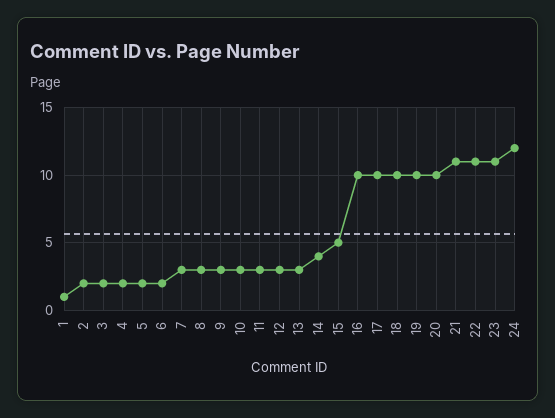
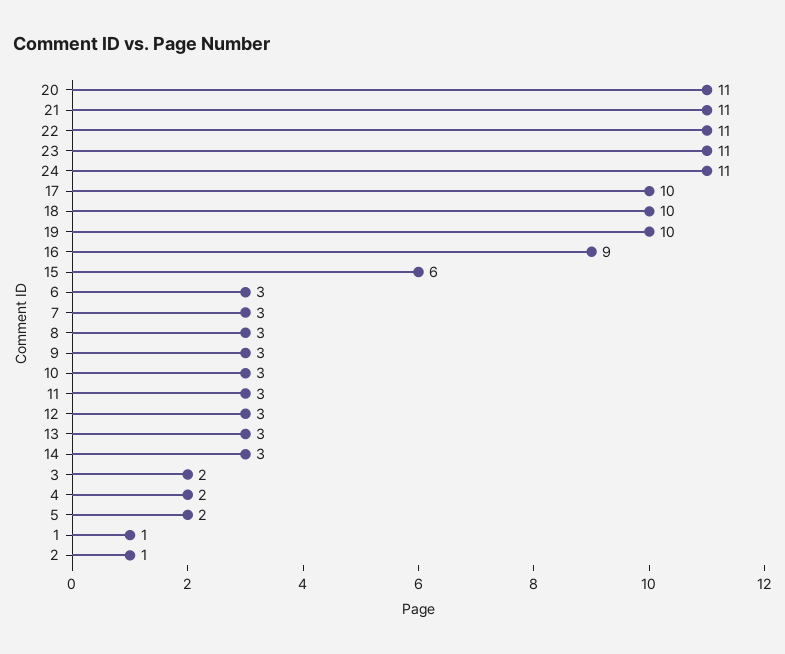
  {
    "1": 1,
-   "2": 2,
+   "2": 1,
    "3": 2,
    "4": 2,
    "5": 2,
-   "6": 2,
+   "6": 3,
    "7": 3,
    "8": 3,
    "9": 3,
    "10": 3,
    "11": 3,
    "12": 3,
    "13": 3,
-   "14": 4,
+   "14": 3,
-   "15": 5,
+   "15": 6,
-   "16": 10,
+   "16": 9,
    "17": 10,
    "18": 10,
    "19": 10,
-   "20": 10,
+   "20": 11,
    "21": 11,
    "22": 11,
    "23": 11,
-   "24": 12
+   "24": 11
  }

